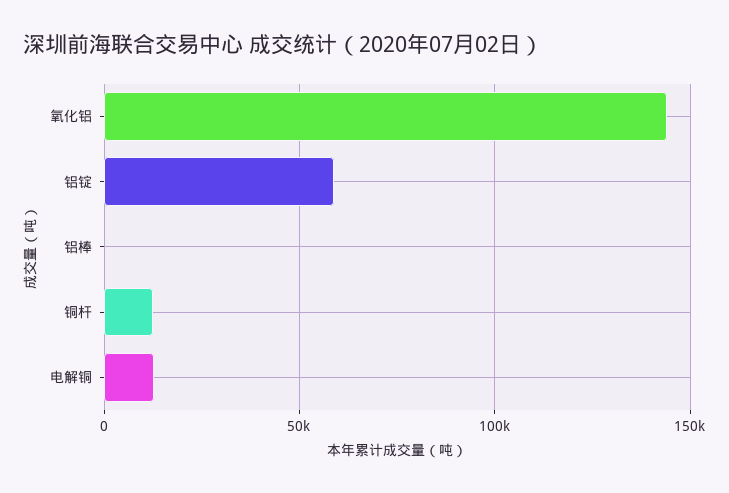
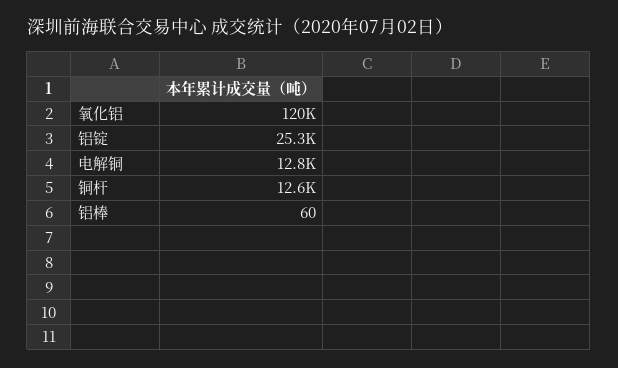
  {
-   "氧化铝": 145000,
+   "氧化铝": 120000,
-   "铝锭": 60000,
+   "铝锭": 25300,
    "铝棒": 60,
    "铜杆": 12600,
    "电解铜": 12800
  }

